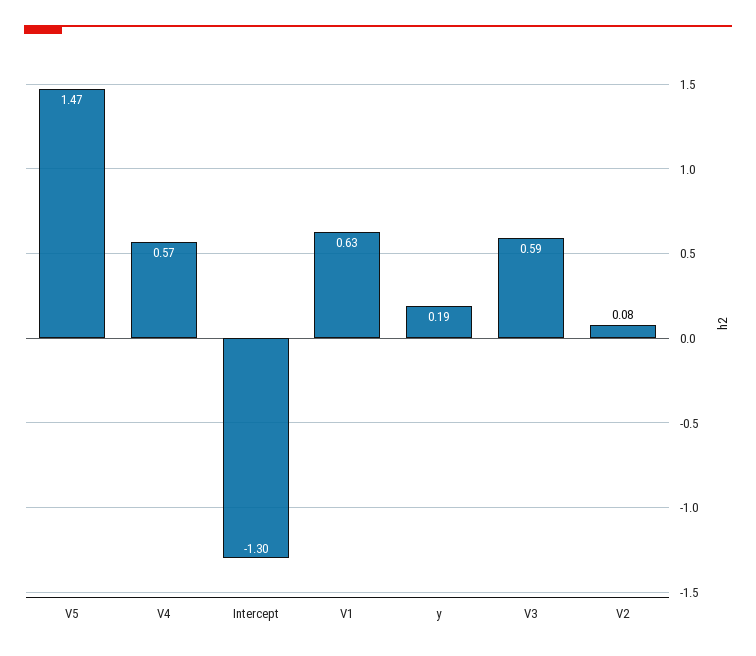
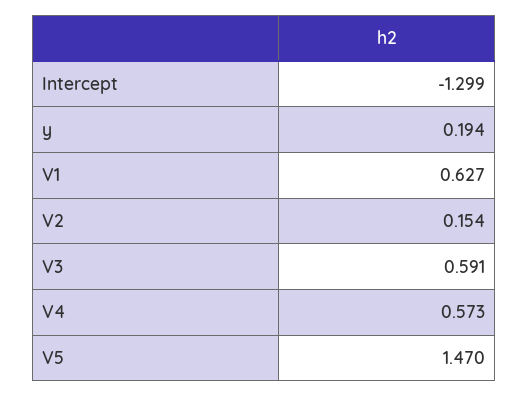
  {
    "V5": 1.47,
    "V4": 0.573,
    "Intercept": -1.299,
    "V1": 0.627,
    "y": 0.194,
    "V3": 0.591,
-   "V2": 0.08
+   "V2": 0.154
  }

